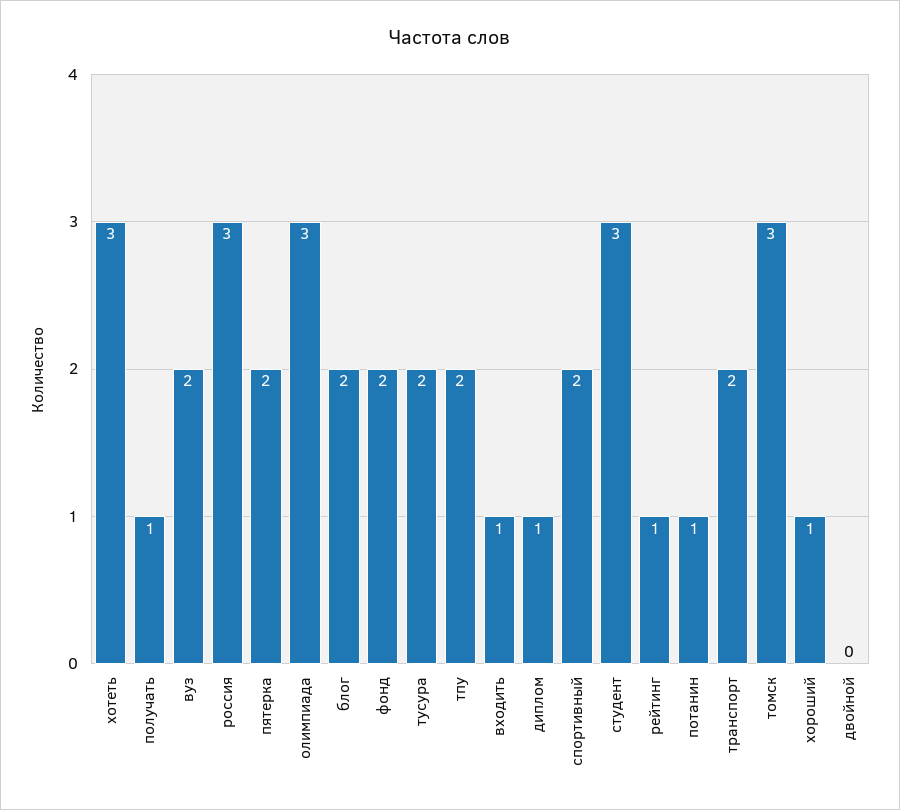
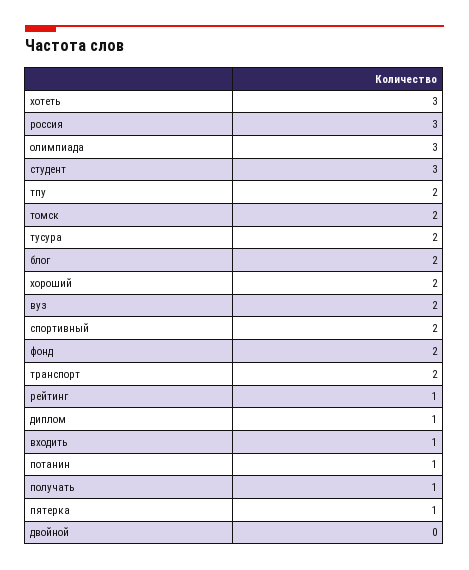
  {
    "хотеть": 3,
    "получать": 1,
    "вуз": 2,
    "россия": 3,
-   "пятерка": 2,
+   "пятерка": 1,
    "олимпиада": 3,
    "блог": 2,
    "фонд": 2,
    "тусура": 2,
    "тпу": 2,
    "входить": 1,
    "диплом": 1,
    "спортивный": 2,
    "студент": 3,
    "рейтинг": 1,
    "потанин": 1,
    "транспорт": 2,
-   "томск": 3,
+   "томск": 2,
-   "хороший": 1,
+   "хороший": 2,
    "двойной": 0
  }

